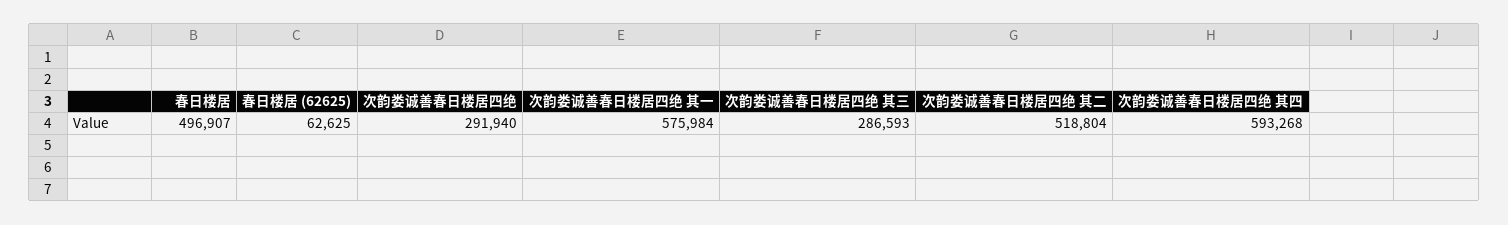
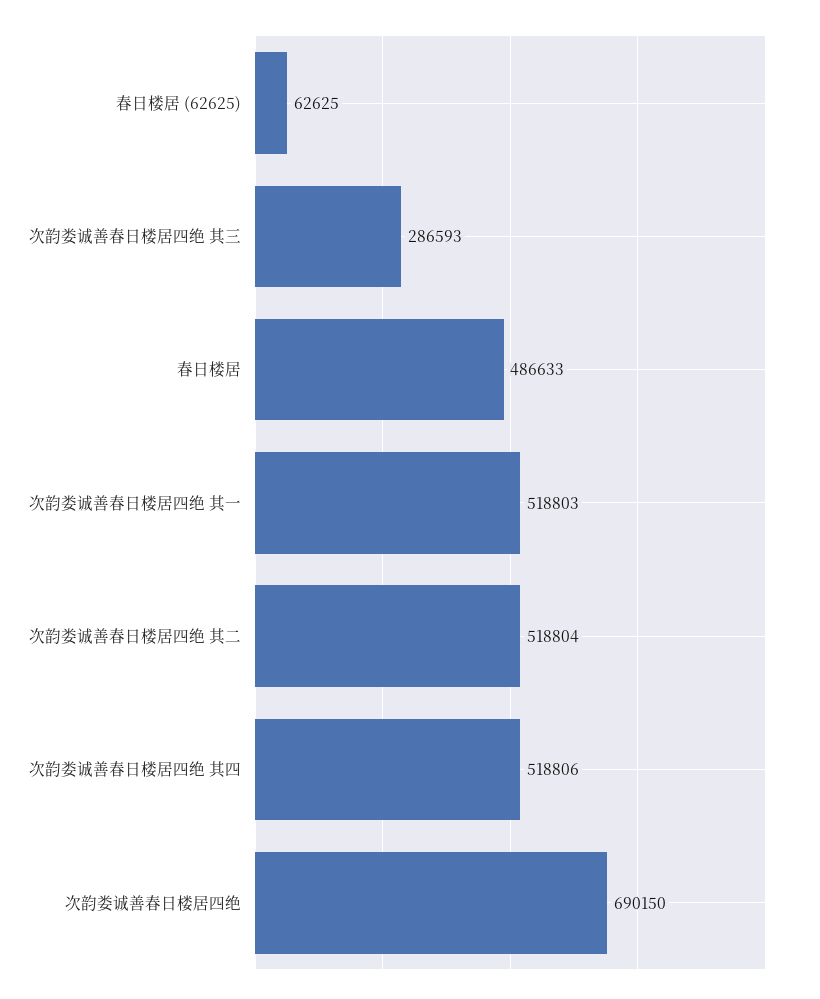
  {
-   "春日楼居": 496907,
+   "春日楼居": 486633,
    "春日楼居 (62625)": 62625,
-   "次韵娄诚善春日楼居四绝": 291940,
+   "次韵娄诚善春日楼居四绝": 690150,
-   "次韵娄诚善春日楼居四绝 其一": 575984,
+   "次韵娄诚善春日楼居四绝 其一": 518803,
    "次韵娄诚善春日楼居四绝 其三": 286593,
    "次韵娄诚善春日楼居四绝 其二": 518804,
-   "次韵娄诚善春日楼居四绝 其四": 593268
+   "次韵娄诚善春日楼居四绝 其四": 518806
  }

